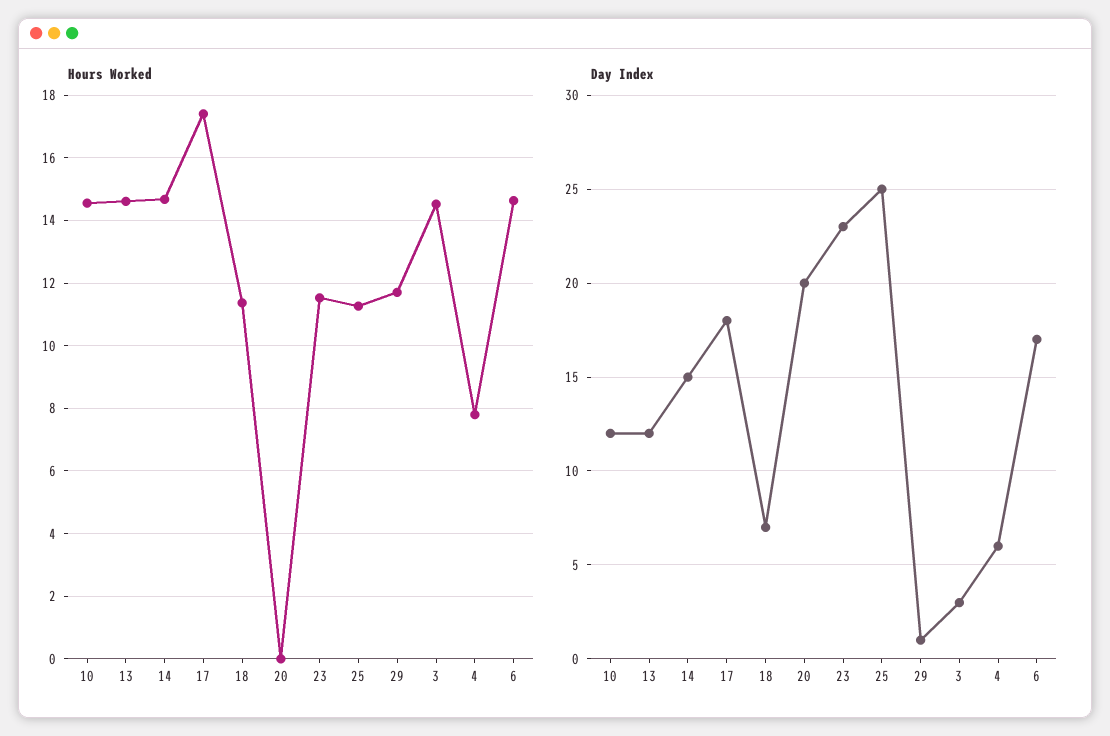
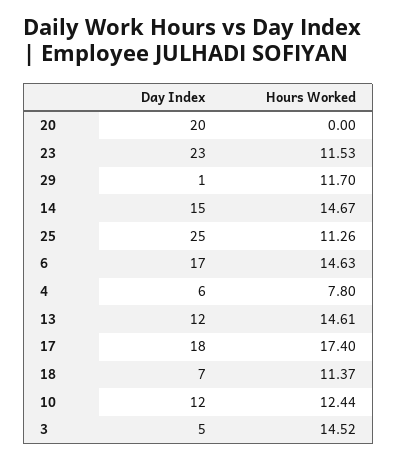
  {
    "Hours Worked": {
-     "10": 14.6,
+     "10": 12.44,
      "13": 14.61,
      "14": 14.67,
      "17": 17.4,
      "18": 11.37,
      "20": 0,
      "23": 11.53,
      "25": 11.26,
      "29": 11.7,
      "3": 14.52,
      "4": 7.8,
      "6": 14.63
    },
    "Day Index": {
      "10": 12,
      "13": 12,
      "14": 15,
      "17": 18,
      "18": 7,
      "20": 20,
      "23": 23,
      "25": 25,
      "29": 1,
-     "3": 3,
+     "3": 5,
      "4": 6,
      "6": 17
    }
  }

